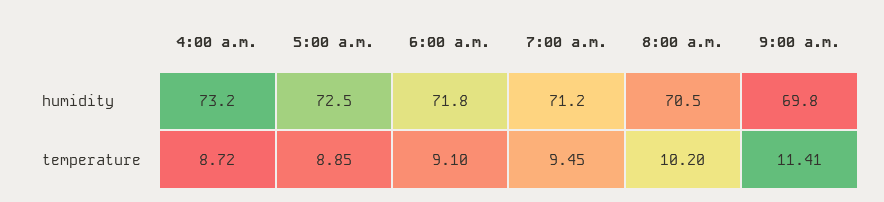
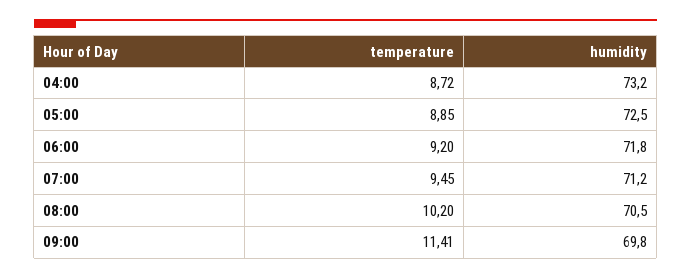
  {
    "4:00 a.m.": {
      "humidity": 73.2,
      "temperature": 8.72
    },
    "5:00 a.m.": {
      "humidity": 72.5,
      "temperature": 8.85
    },
    "6:00 a.m.": {
      "humidity": 71.8,
-     "temperature": 9.1
+     "temperature": 9.2
    },
    "7:00 a.m.": {
      "humidity": 71.2,
      "temperature": 9.45
    },
    "8:00 a.m.": {
      "humidity": 70.5,
      "temperature": 10.2
    },
    "9:00 a.m.": {
      "humidity": 69.8,
      "temperature": 11.41
    }
  }

